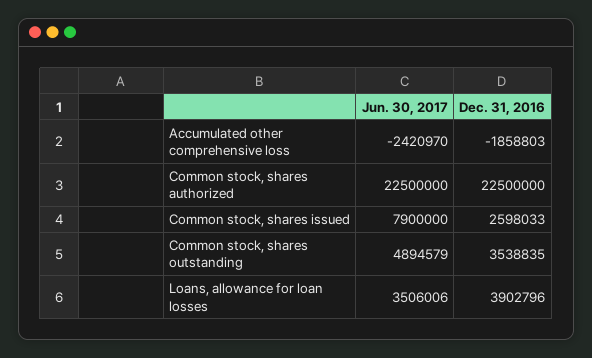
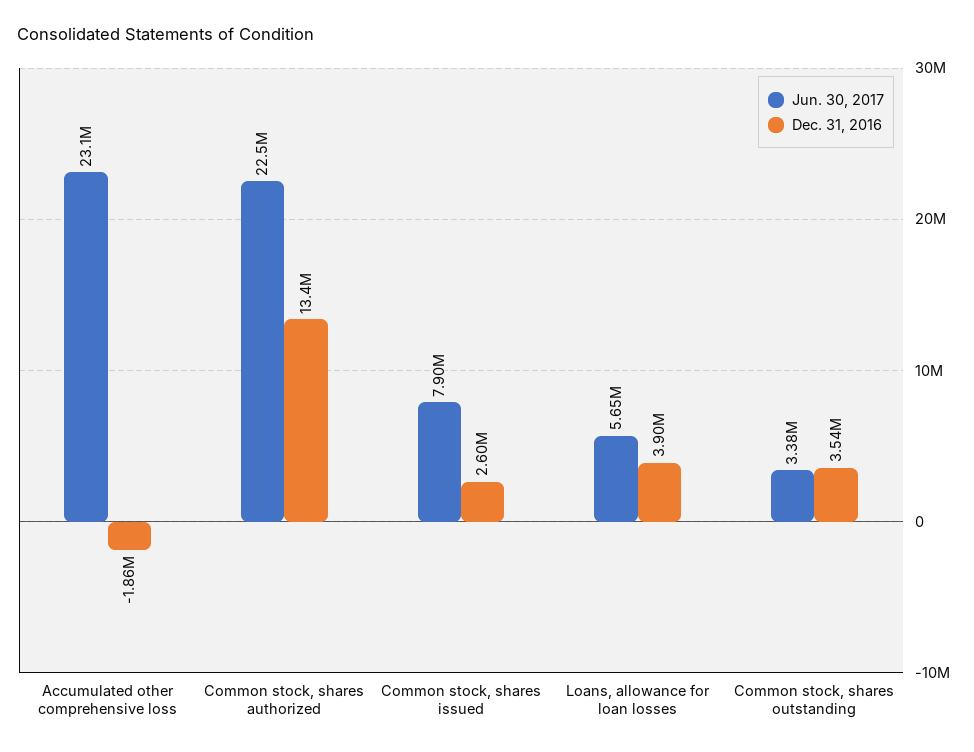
  {
    "Jun. 30, 2017": {
-     "Accumulated other comprehensive loss": -2420970,
+     "Accumulated other comprehensive loss": 23100000,
      "Common stock, shares authorized": 22500000,
      "Common stock, shares issued": 7900000,
-     "Common stock, shares outstanding": 4894579,
+     "Common stock, shares outstanding": 3380000,
-     "Loans, allowance for loan losses": 3506006
+     "Loans, allowance for loan losses": 5650000
    },
    "Dec. 31, 2016": {
      "Accumulated other comprehensive loss": -1858803,
-     "Common stock, shares authorized": 22500000,
+     "Common stock, shares authorized": 13400000,
      "Common stock, shares issued": 2598033,
      "Common stock, shares outstanding": 3538835,
      "Loans, allowance for loan losses": 3902796
    }
  }

